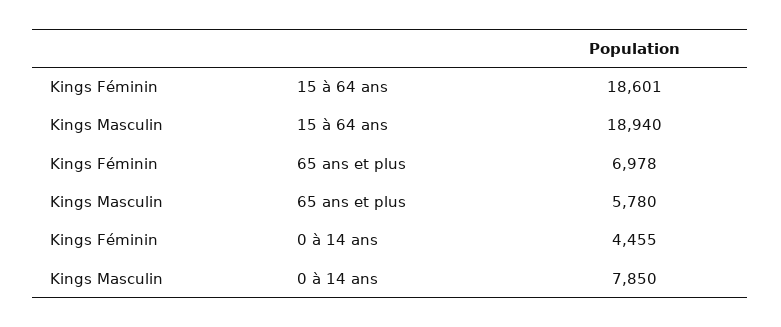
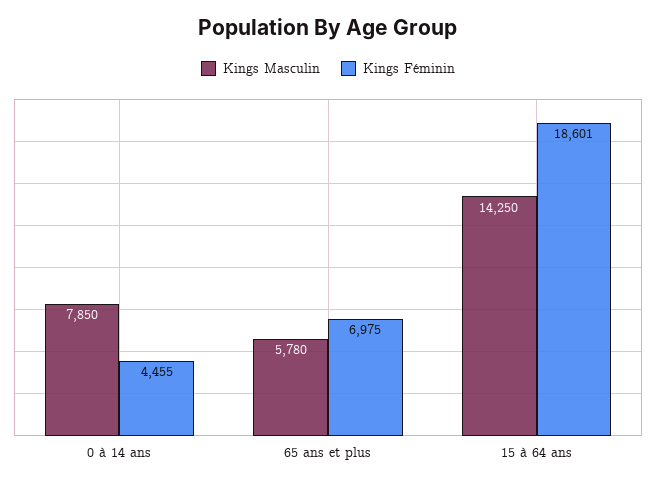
  {
    "Kings Féminin": {
      "15 à 64 ans": 18601,
-     "65 ans et plus": 6978,
+     "65 ans et plus": 6975,
      "0 à 14 ans": 4455
    },
    "Kings Masculin": {
-     "15 à 64 ans": 18940,
+     "15 à 64 ans": 14250,
      "65 ans et plus": 5780,
      "0 à 14 ans": 7850
    }
  }

